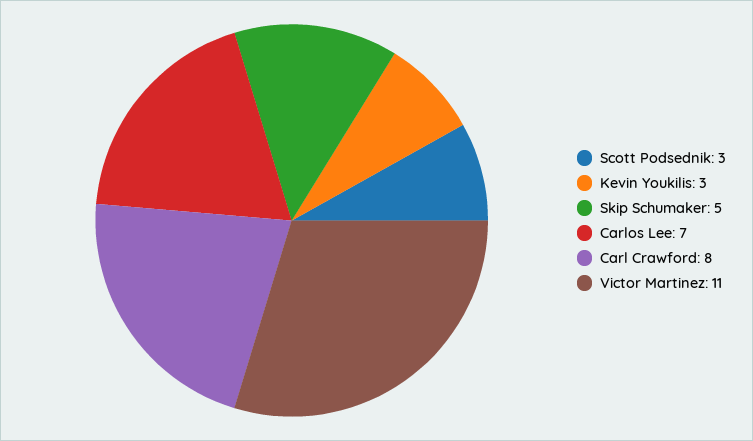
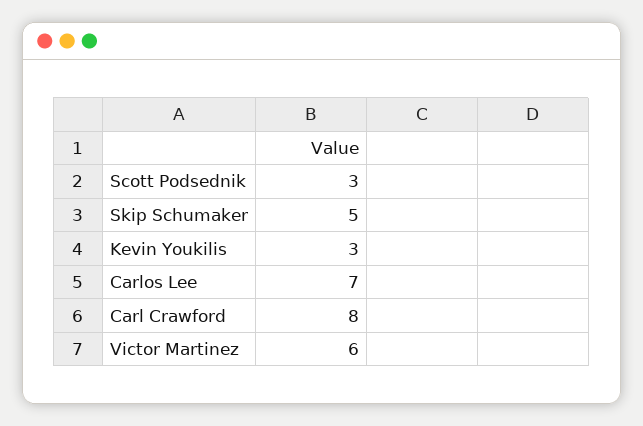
  {
    "Scott Podsednik": 3,
    "Kevin Youkilis": 3,
    "Skip Schumaker": 5,
    "Carlos Lee": 7,
    "Carl Crawford": 8,
-   "Victor Martinez": 11
+   "Victor Martinez": 6
  }

